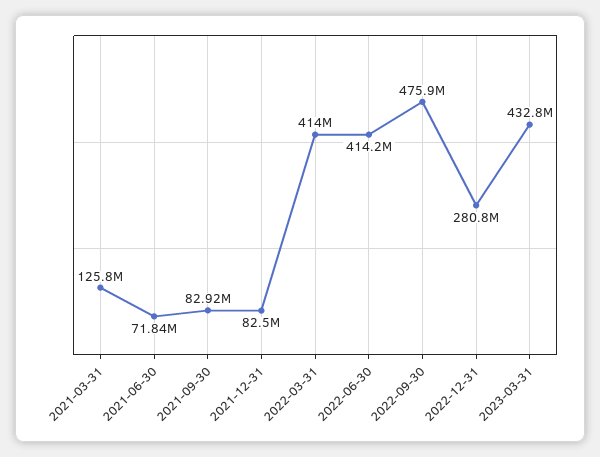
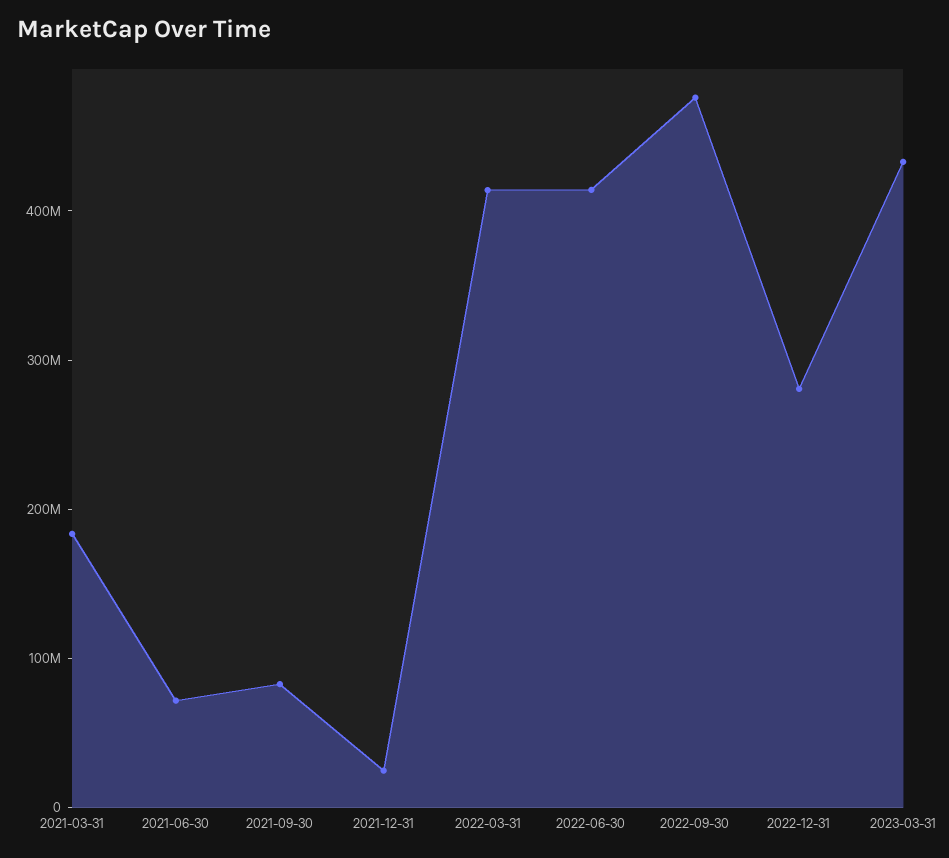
  {
-   "2021-03-31": 125800000,
+   "2021-03-31": 180000000,
    "2021-06-30": 71840000,
    "2021-09-30": 82920000,
-   "2021-12-31": 82500000,
+   "2021-12-31": 20000000,
    "2022-03-31": 414000000,
    "2022-06-30": 414200000,
    "2022-09-30": 475900000,
    "2022-12-31": 280800000,
    "2023-03-31": 432800000
  }

